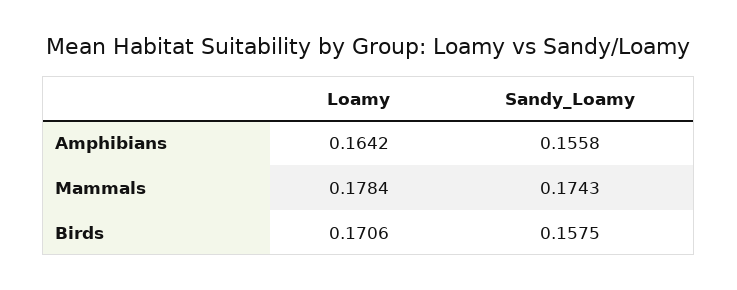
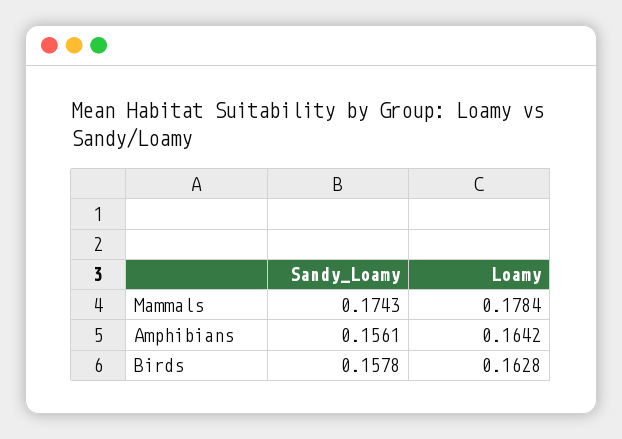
  {
    "Loamy": {
      "Amphibians": 0.1642,
      "Mammals": 0.1784,
-     "Birds": 0.1706
+     "Birds": 0.1628
    },
    "Sandy_Loamy": {
-     "Amphibians": 0.1558,
+     "Amphibians": 0.1561,
      "Mammals": 0.1743,
-     "Birds": 0.1575
+     "Birds": 0.1578
    }
  }

